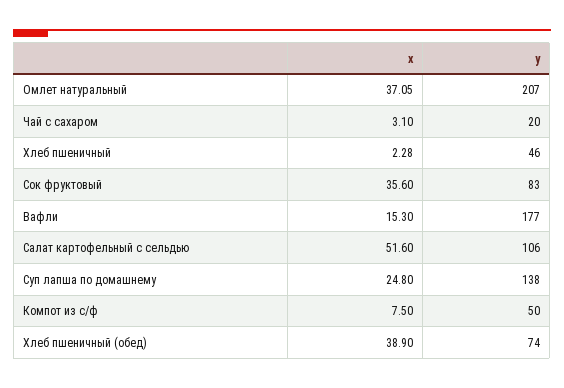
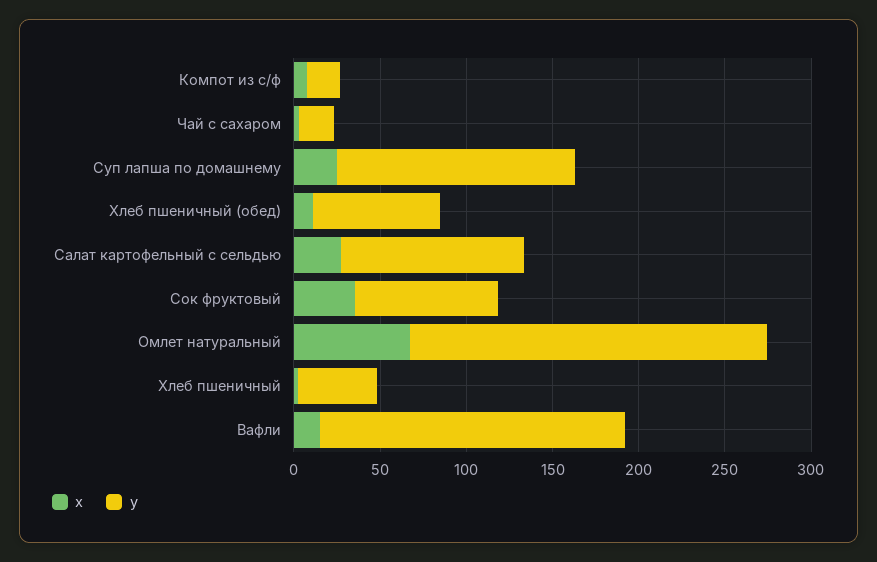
  {
    "x": {
-     "Омлет натуральный": 37.05,
+     "Омлет натуральный": 70,
      "Чай с сахаром": 3.1,
      "Хлеб пшеничный": 2.28,
      "Сок фруктовый": 35.6,
      "Вафли": 15.3,
-     "Салат картофельный с сельдью": 51.6,
+     "Салат картофельный с сельдью": 30,
      "Суп лапша по домашнему": 24.8,
      "Компот из с/ф": 7.5,
-     "Хлеб пшеничный (обед)": 38.9
+     "Хлеб пшеничный (обед)": 10
    },
    "y": {
      "Омлет натуральный": 207,
      "Чай с сахаром": 20,
      "Хлеб пшеничный": 46,
      "Сок фруктовый": 83,
      "Вафли": 177,
      "Салат картофельный с сельдью": 106,
      "Суп лапша по домашнему": 138,
-     "Компот из с/ф": 50,
+     "Компот из с/ф": 20,
      "Хлеб пшеничный (обед)": 74
    }
  }

